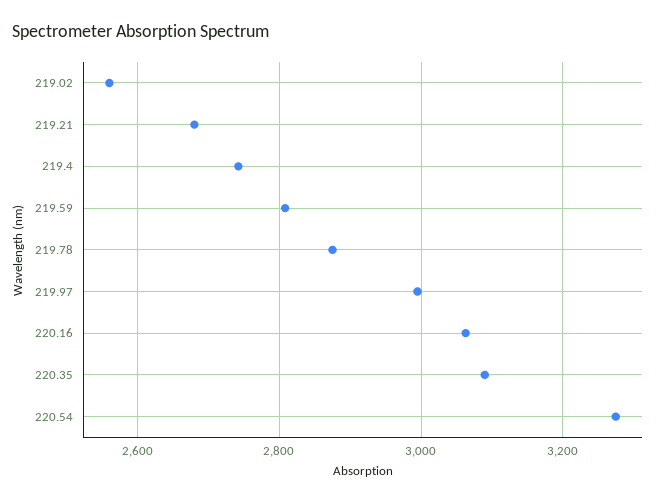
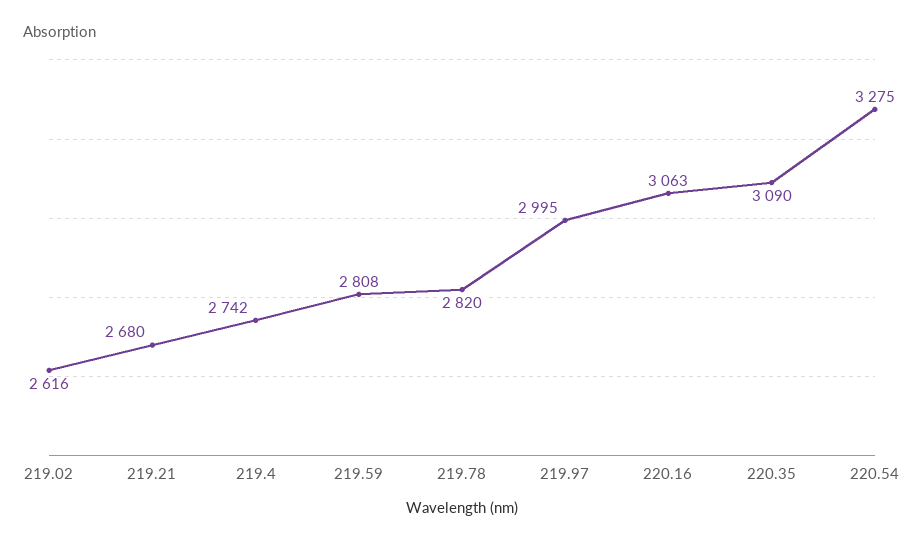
  {
-   "219.02": 2560,
+   "219.02": 2616,
    "219.21": 2680,
    "219.4": 2742,
    "219.59": 2808,
-   "219.78": 2880,
+   "219.78": 2820,
    "219.97": 2995,
    "220.16": 3063,
    "220.35": 3090,
    "220.54": 3275
  }

